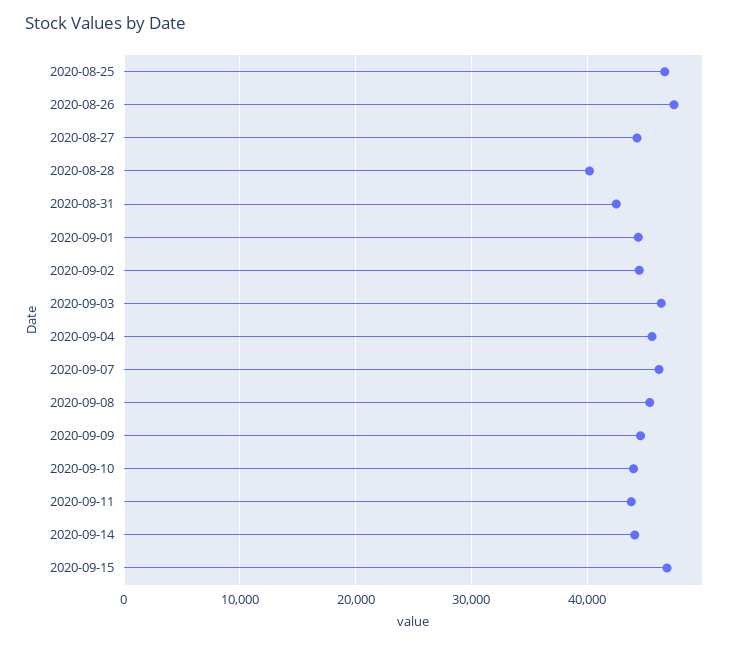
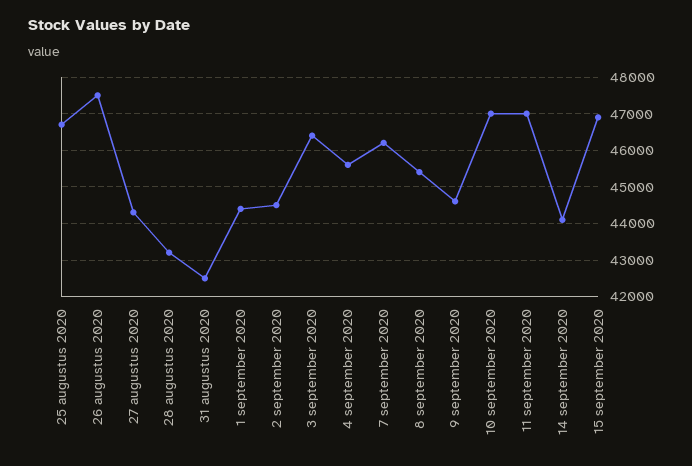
  {
    "2020-08-25": 46800,
    "2020-08-26": 47600,
    "2020-08-27": 44400,
-   "2020-08-28": 40000,
+   "2020-08-28": 43200,
    "2020-08-31": 42600,
    "2020-09-01": 44400,
    "2020-09-02": 44600,
    "2020-09-03": 46400,
    "2020-09-04": 45600,
    "2020-09-07": 46200,
    "2020-09-08": 45400,
    "2020-09-09": 44600,
-   "2020-09-10": 44000,
+   "2020-09-10": 47000,
-   "2020-09-11": 44000,
+   "2020-09-11": 47000,
    "2020-09-14": 44200,
    "2020-09-15": 47000
  }

